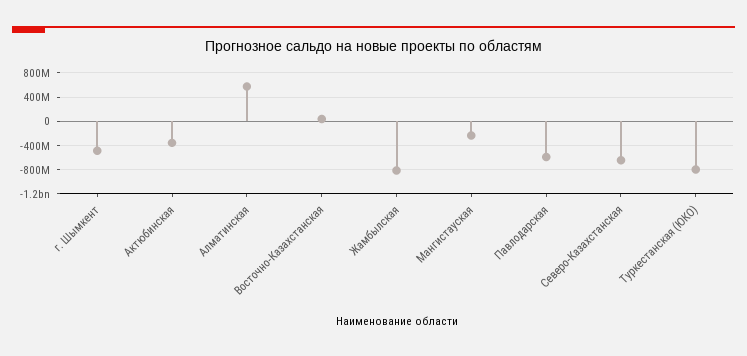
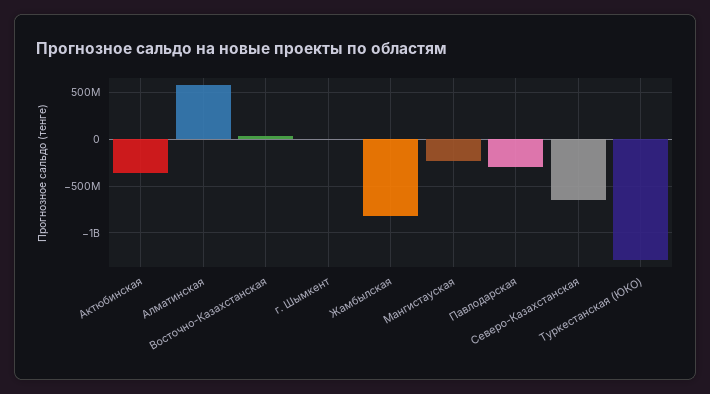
  {
-   "г. Шымкент": -500000000,
+   "г. Шымкент": 0,
    "Актюбинская": -400000000,
    "Алматинская": 600000000,
    "Восточно-Казахстанская": 0,
    "Жамбылская": -800000000,
    "Мангистауская": -200000000,
-   "Павлодарская": -600000000,
+   "Павлодарская": -300000000,
    "Северо-Казахстанская": -600000000,
-   "Туркестанская (ЮКО)": -800000000
+   "Туркестанская (ЮКО)": -1300000000
  }

